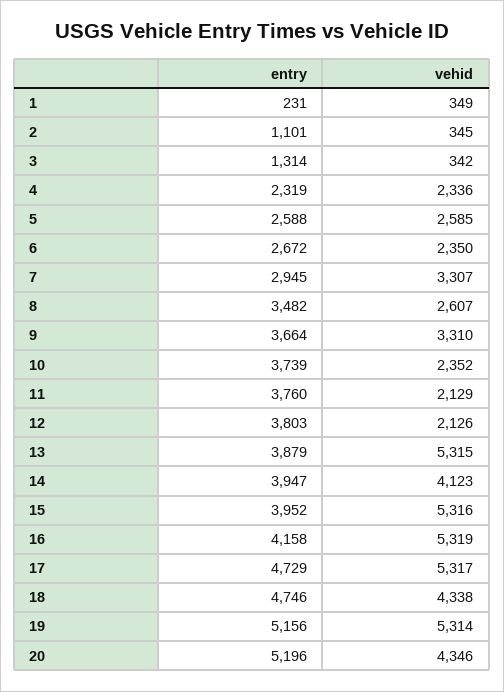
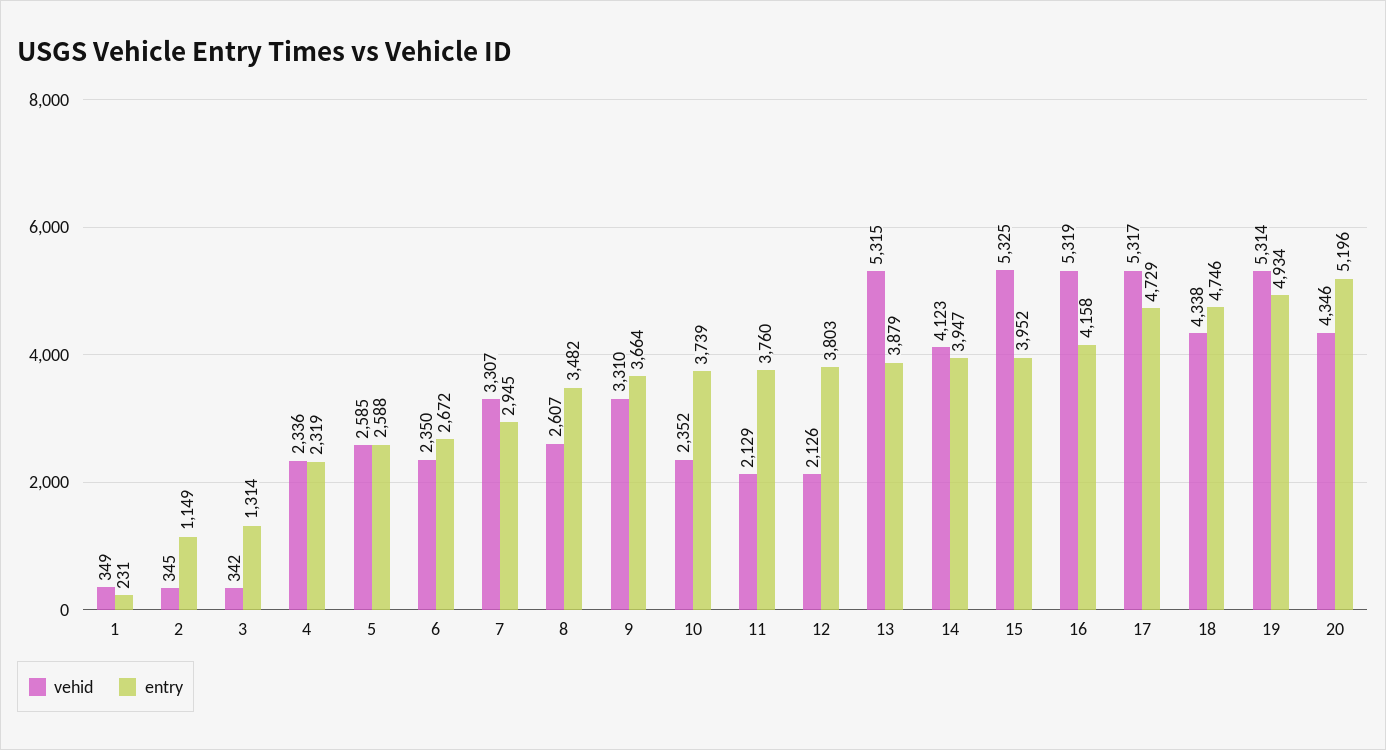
  {
    "entry": {
      "1": 231,
-     "2": 1101,
+     "2": 1149,
      "3": 1314,
      "4": 2319,
      "5": 2588,
      "6": 2672,
      "7": 2945,
      "8": 3482,
      "9": 3664,
      "10": 3739,
      "11": 3760,
      "12": 3803,
      "13": 3879,
      "14": 3947,
      "15": 3952,
      "16": 4158,
      "17": 4729,
      "18": 4746,
-     "19": 5156,
+     "19": 4934,
      "20": 5196
    },
    "vehid": {
      "1": 349,
      "2": 345,
      "3": 342,
      "4": 2336,
      "5": 2585,
      "6": 2350,
      "7": 3307,
      "8": 2607,
      "9": 3310,
      "10": 2352,
      "11": 2129,
      "12": 2126,
      "13": 5315,
      "14": 4123,
-     "15": 5316,
+     "15": 5325,
      "16": 5319,
      "17": 5317,
      "18": 4338,
      "19": 5314,
      "20": 4346
    }
  }

